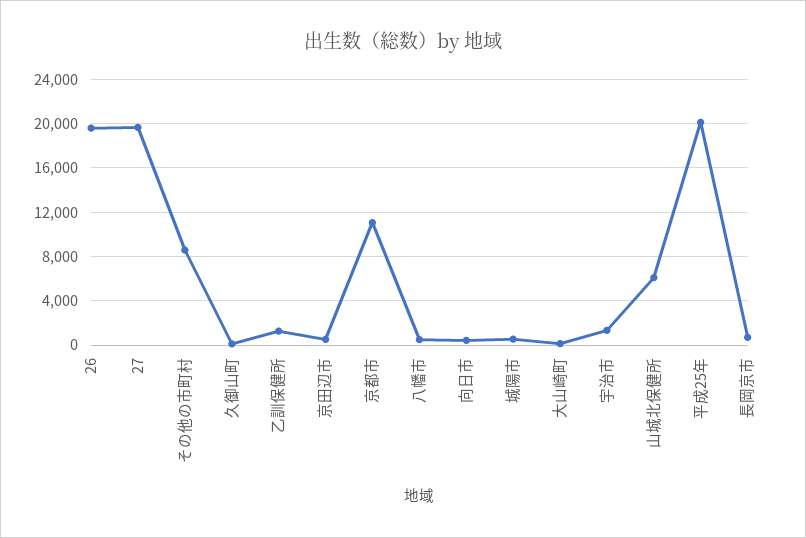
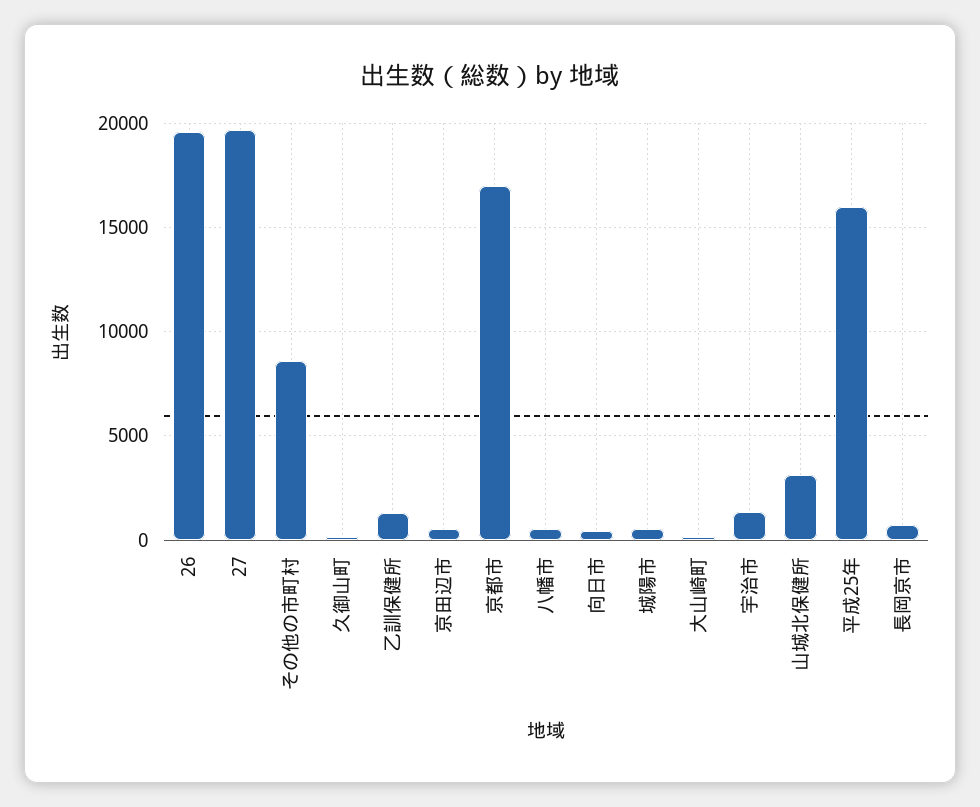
  {
    "26": 19500,
    "27": 19500,
    "その他の市町村": 8500,
    "久御山町": 0,
    "乙訓保健所": 1500,
    "京田辺市": 500,
-   "京都市": 11000,
+   "京都市": 17000,
    "八幡市": 500,
    "向日市": 500,
    "城陽市": 500,
    "大山崎町": 0,
    "宇治市": 1500,
-   "山城北保健所": 6000,
+   "山城北保健所": 3000,
-   "平成25年": 20000,
+   "平成25年": 16000,
    "長岡京市": 500
  }

